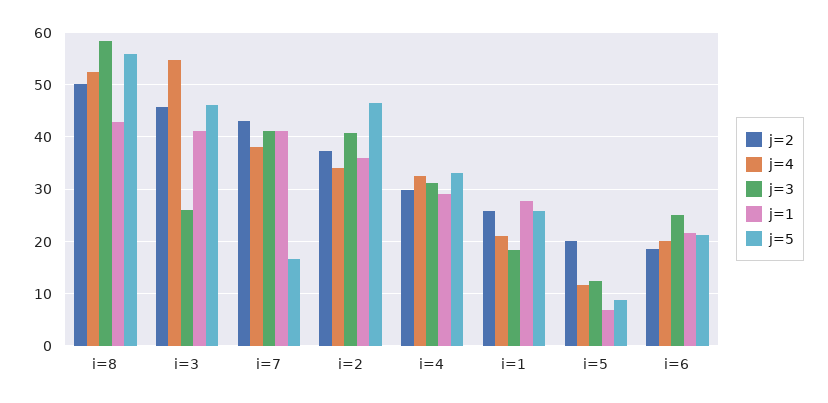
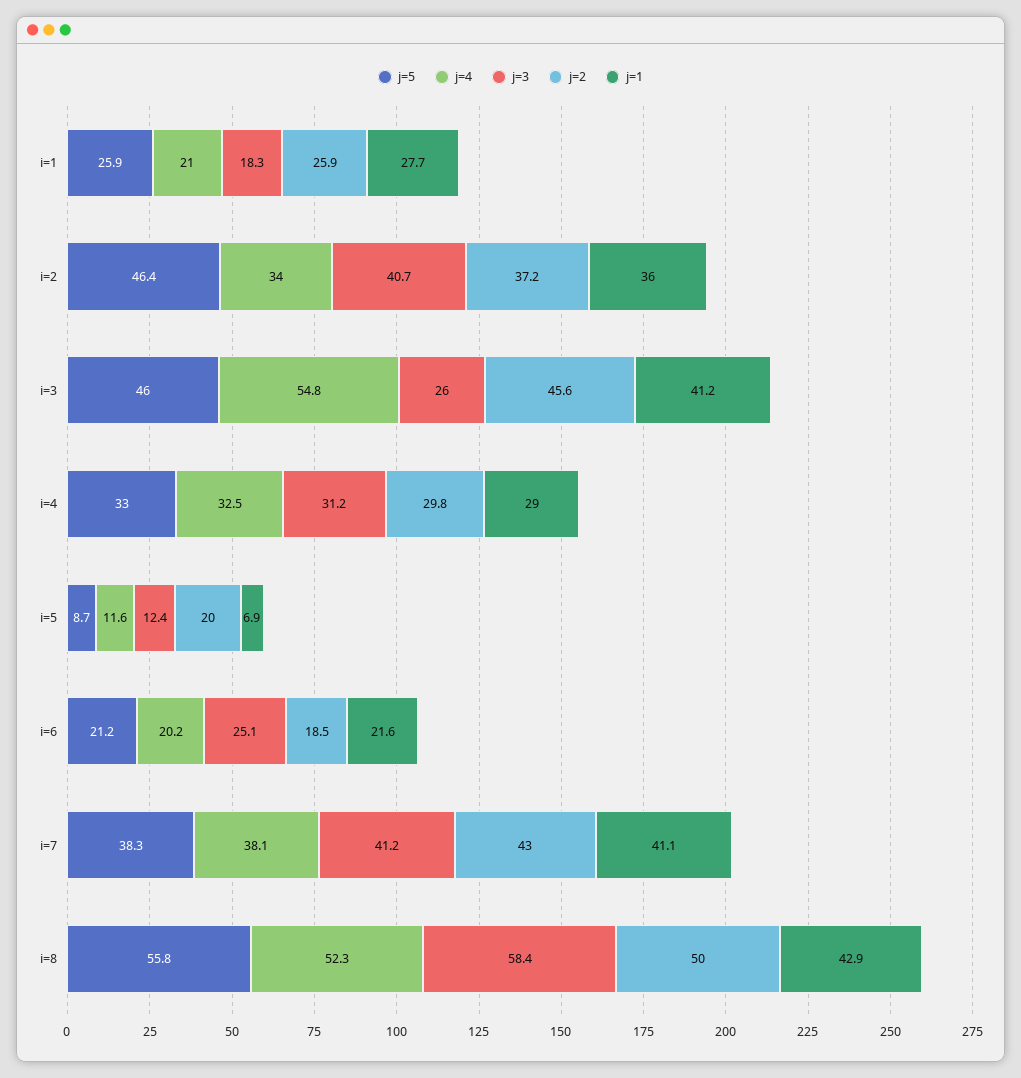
  {
    "j=2": {
      "i=8": 50,
      "i=3": 45.6,
      "i=7": 43,
      "i=2": 37.2,
      "i=4": 29.8,
      "i=1": 25.9,
      "i=5": 20,
      "i=6": 18.5
    },
    "j=4": {
      "i=8": 52.3,
      "i=3": 54.8,
      "i=7": 38.1,
      "i=2": 34,
      "i=4": 32.5,
      "i=1": 21,
      "i=5": 11.6,
      "i=6": 20.2
    },
    "j=3": {
      "i=8": 58.4,
      "i=3": 26,
      "i=7": 41.2,
      "i=2": 40.7,
      "i=4": 31.2,
      "i=1": 18.3,
      "i=5": 12.4,
      "i=6": 25.1
    },
    "j=1": {
      "i=8": 42.9,
      "i=3": 41.2,
      "i=7": 41.1,
      "i=2": 36,
      "i=4": 29,
      "i=1": 27.7,
      "i=5": 6.9,
      "i=6": 21.6
    },
    "j=5": {
      "i=8": 55.8,
      "i=3": 46,
-     "i=7": 16,
+     "i=7": 38.3,
      "i=2": 46.4,
      "i=4": 33,
      "i=1": 25.9,
      "i=5": 8.7,
      "i=6": 21.2
    }
  }

